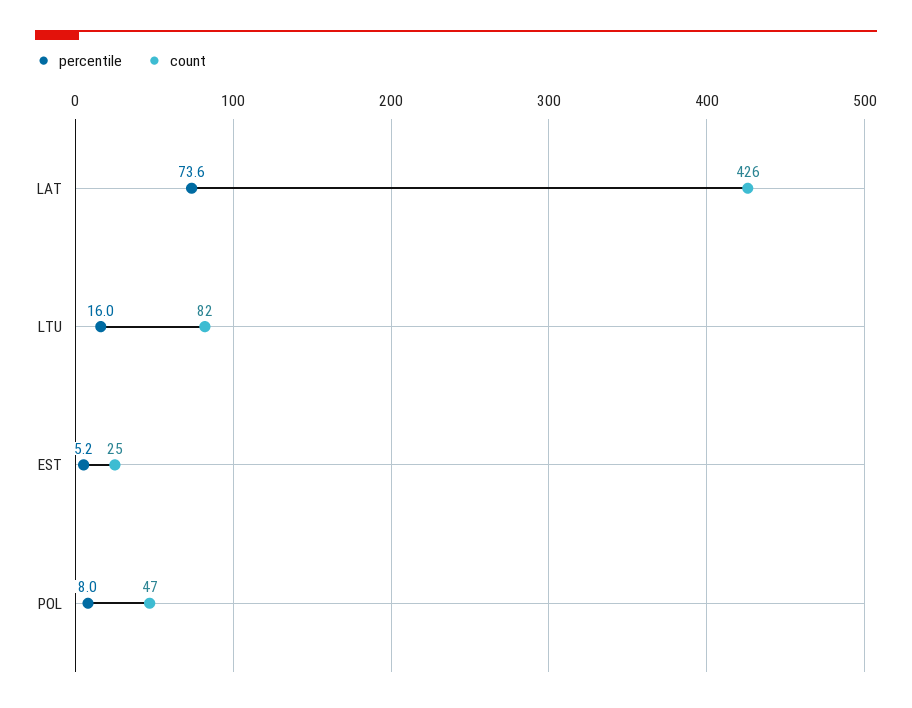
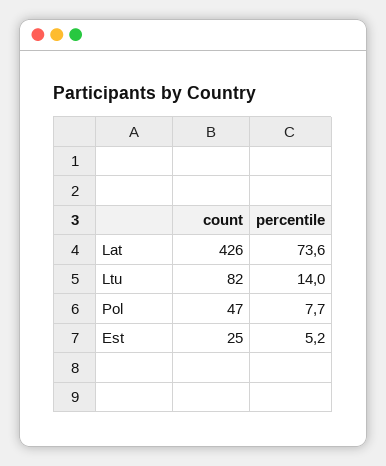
  {
    "percentile": {
      "LAT": 73.6,
-     "LTU": 16,
+     "LTU": 14,
      "EST": 5.2,
-     "POL": 8
+     "POL": 7.7
    },
    "count": {
      "LAT": 426,
      "LTU": 82,
      "EST": 25,
      "POL": 47
    }
  }

